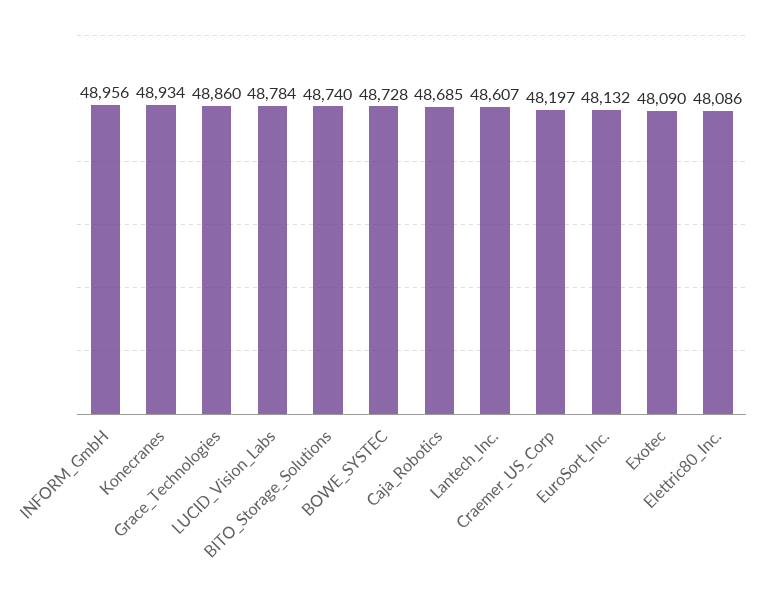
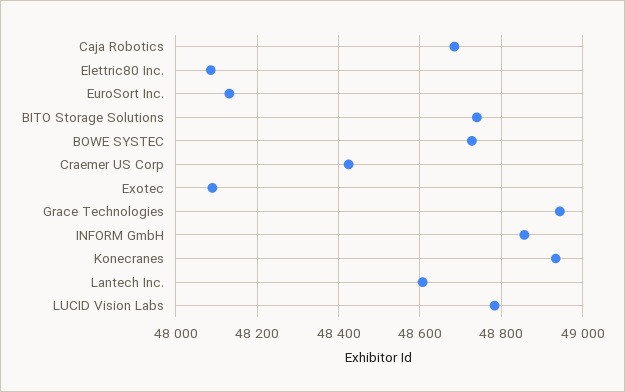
  {
-   "INFORM_GmbH": 48956,
+   "INFORM_GmbH": 48860,
    "Konecranes": 48934,
-   "Grace_Technologies": 48860,
+   "Grace_Technologies": 48940,
    "LUCID_Vision_Labs": 48784,
    "BITO_Storage_Solutions": 48740,
    "BOWE_SYSTEC": 48728,
    "Caja_Robotics": 48685,
    "Lantech_Inc.": 48607,
-   "Craemer_US_Corp": 48197,
+   "Craemer_US_Corp": 48420,
    "EuroSort_Inc.": 48132,
    "Exotec": 48090,
    "Elettric80_Inc.": 48086
  }

